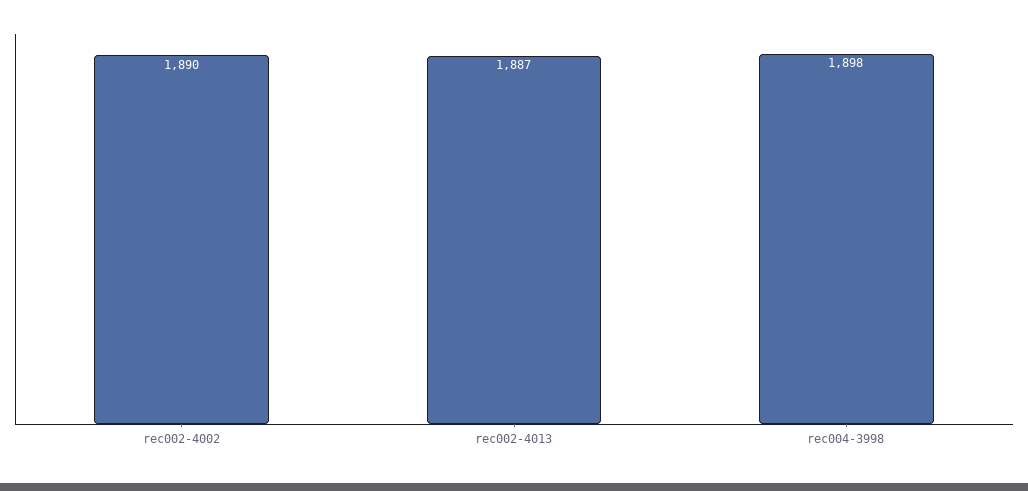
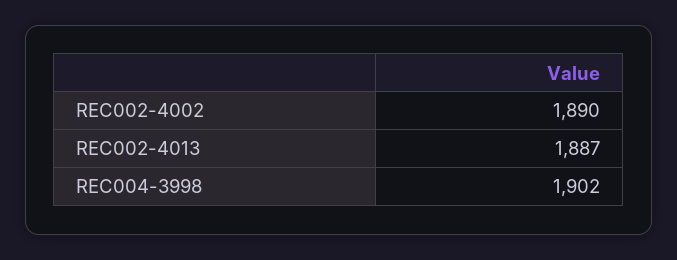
  {
    "rec002-4002": 1890,
    "rec002-4013": 1887,
-   "rec004-3998": 1898
+   "rec004-3998": 1902
  }

